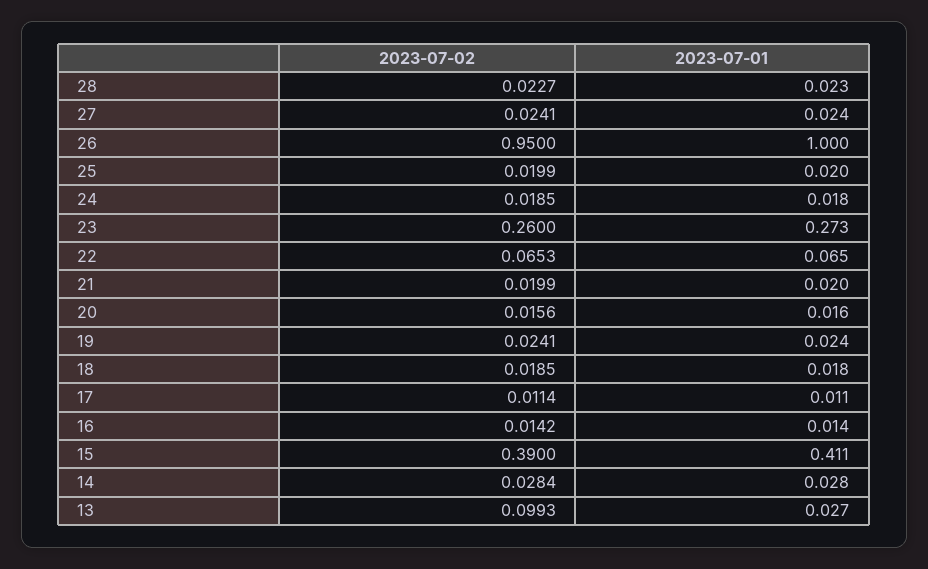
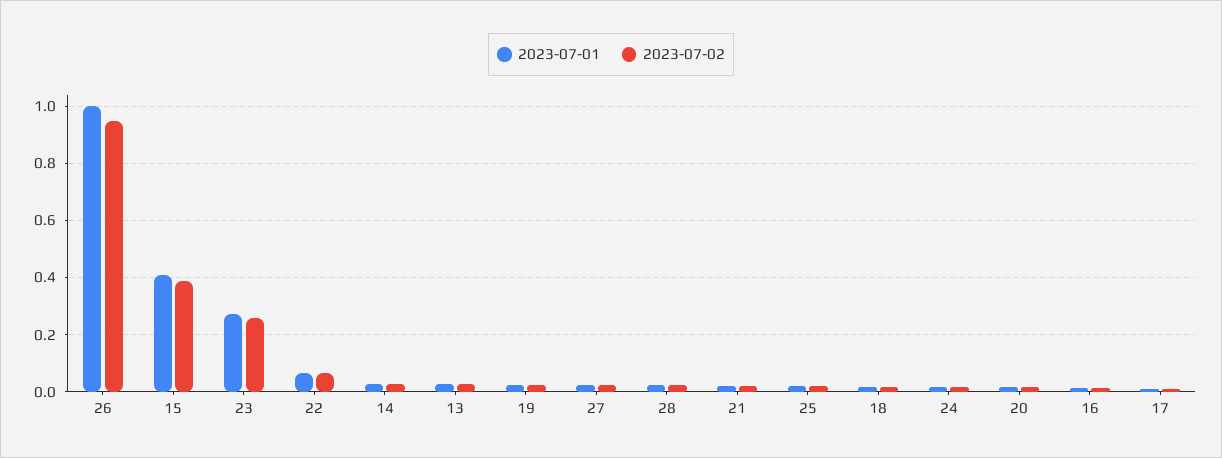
  {
    "2023-07-02": {
      "28": 0.0227,
      "27": 0.0241,
      "26": 0.95,
      "25": 0.0199,
      "24": 0.0185,
      "23": 0.26,
      "22": 0.0653,
      "21": 0.0199,
      "20": 0.0156,
      "19": 0.0241,
      "18": 0.0185,
      "17": 0.0114,
      "16": 0.0142,
      "15": 0.39,
      "14": 0.0284,
-     "13": 0.0993
+     "13": 0.025
    },
    "2023-07-01": {
      "28": 0.023,
      "27": 0.024,
      "26": 1,
      "25": 0.02,
      "24": 0.018,
      "23": 0.273,
      "22": 0.065,
      "21": 0.02,
      "20": 0.016,
      "19": 0.024,
      "18": 0.018,
      "17": 0.011,
      "16": 0.014,
      "15": 0.411,
      "14": 0.028,
      "13": 0.027
    }
  }

